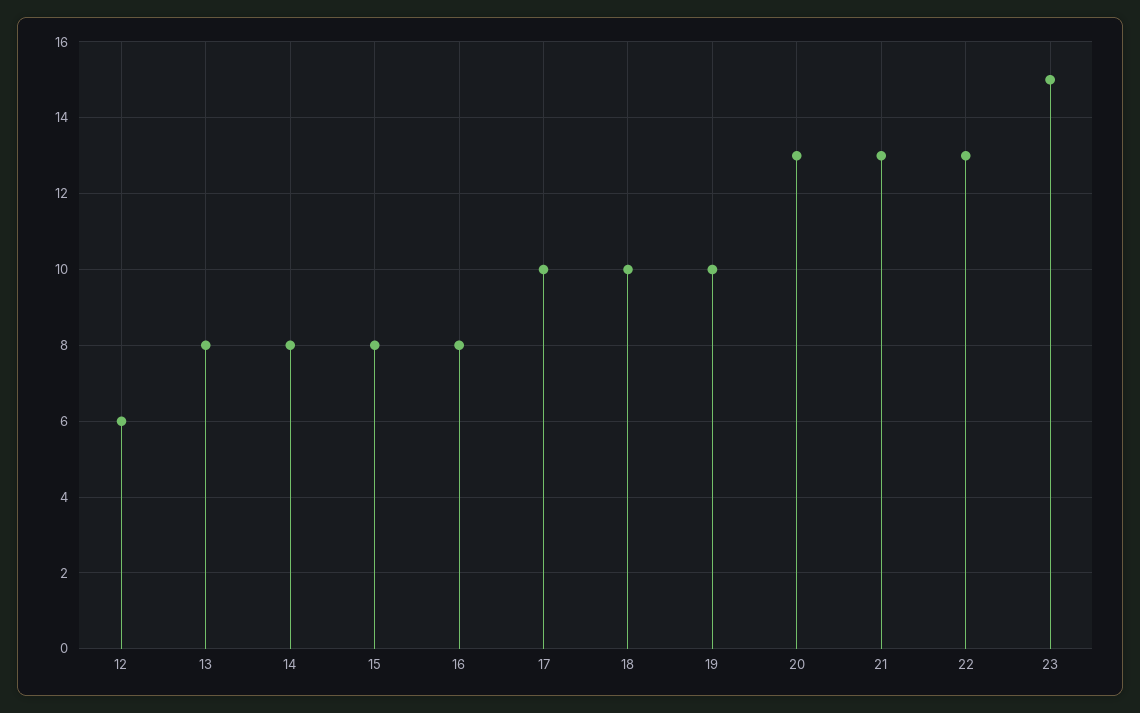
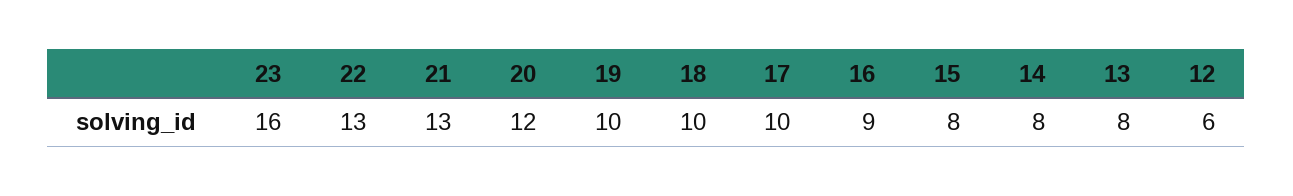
  {
    "12": 6,
    "13": 8,
    "14": 8,
    "15": 8,
-   "16": 8,
+   "16": 9,
    "17": 10,
    "18": 10,
    "19": 10,
-   "20": 13,
+   "20": 12,
    "21": 13,
    "22": 13,
-   "23": 15
+   "23": 16
  }

